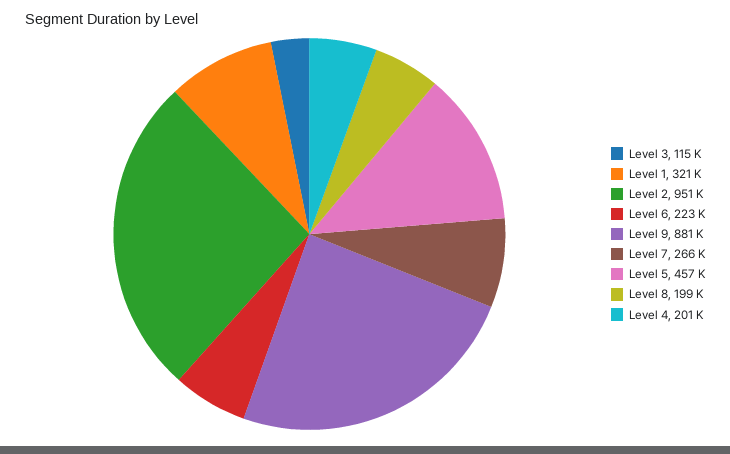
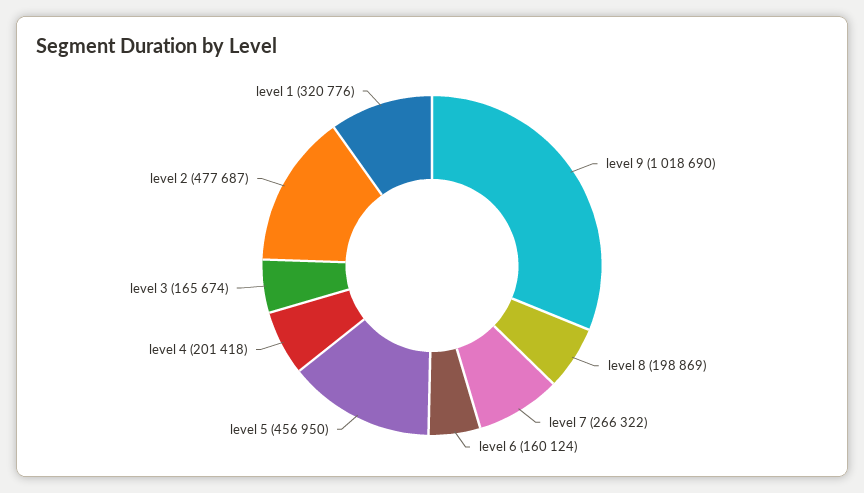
  {
-   "Level 3": 115000,
+   "Level 3": 165674,
    "Level 1": 320776,
-   "Level 2": 951000,
+   "Level 2": 477687,
-   "Level 6": 223000,
+   "Level 6": 160124,
-   "Level 9": 881000,
+   "Level 9": 1018690,
    "Level 7": 266322,
    "Level 5": 456950,
    "Level 8": 198869,
    "Level 4": 201418
  }

